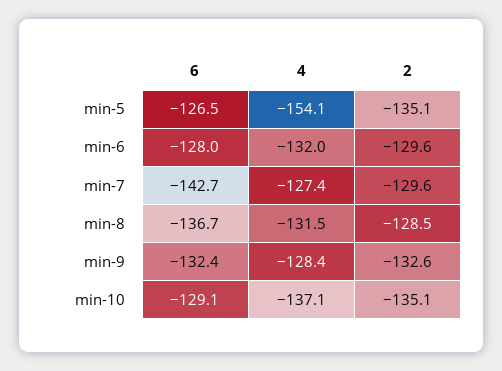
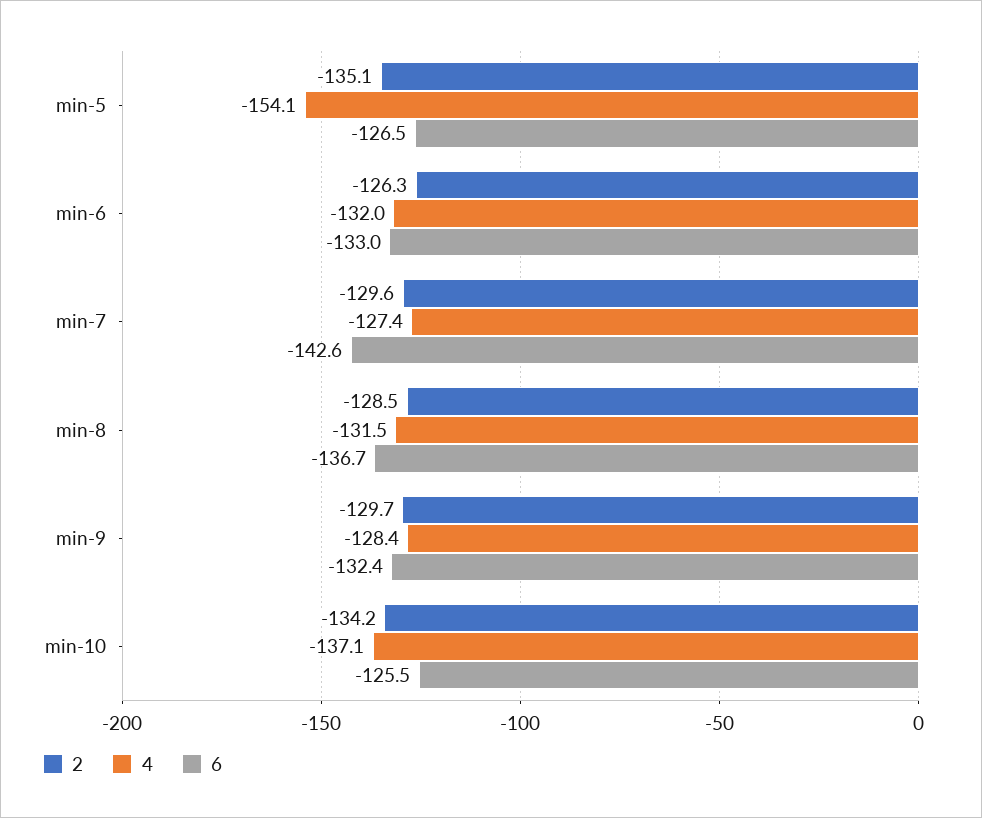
  {
    "6": {
      "min-5": -126.5,
-     "min-6": -128,
+     "min-6": -133,
-     "min-7": -142.7,
+     "min-7": -142.6,
      "min-8": -136.7,
      "min-9": -132.4,
-     "min-10": -129.1
+     "min-10": -125.5
    },
    "4": {
      "min-5": -154.1,
      "min-6": -132,
      "min-7": -127.4,
      "min-8": -131.5,
      "min-9": -128.4,
      "min-10": -137.1
    },
    "2": {
      "min-5": -135.1,
-     "min-6": -129.6,
+     "min-6": -126.3,
      "min-7": -129.6,
      "min-8": -128.5,
-     "min-9": -132.6,
+     "min-9": -129.7,
-     "min-10": -135.1
+     "min-10": -134.2
    }
  }

